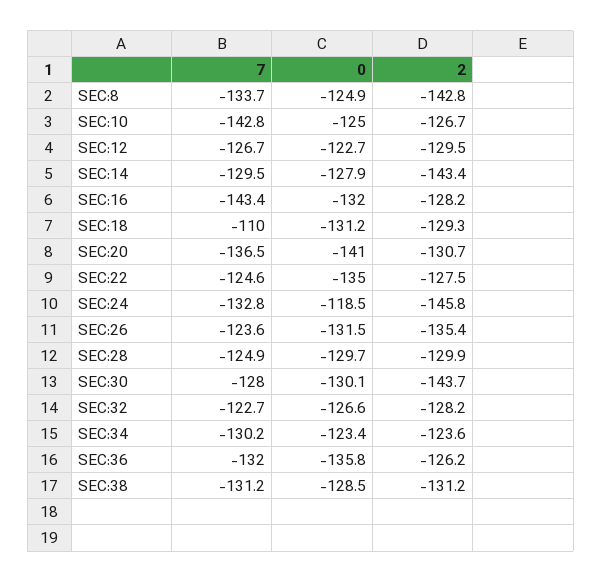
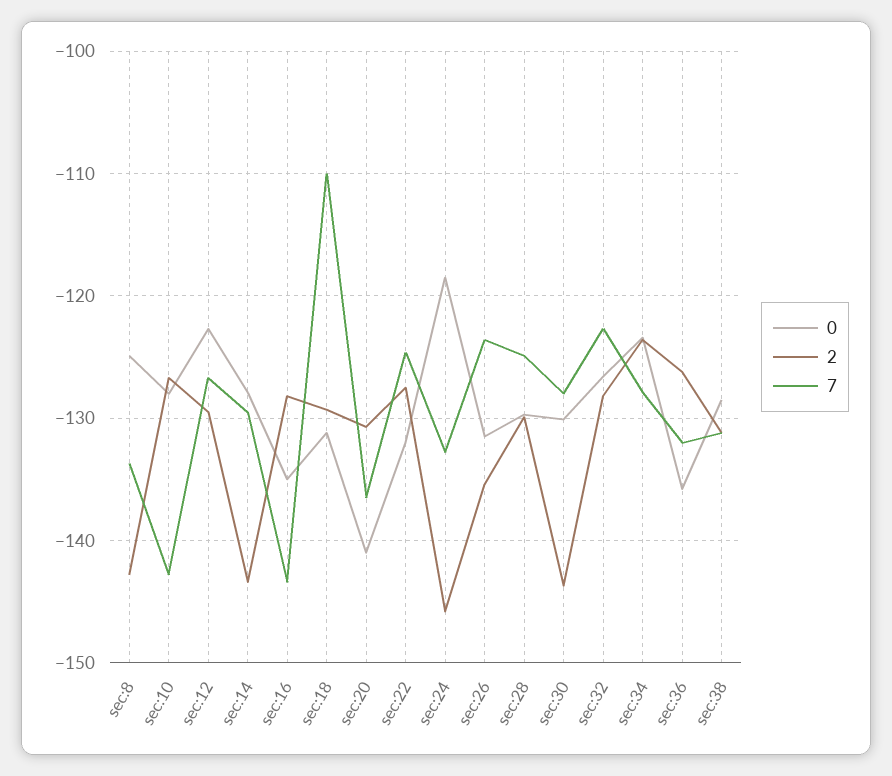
  {
    "7": {
      "SEC:8": -133.7,
      "SEC:10": -142.8,
      "SEC:12": -126.7,
      "SEC:14": -129.5,
      "SEC:16": -143.4,
      "SEC:18": -110,
      "SEC:20": -136.5,
      "SEC:22": -124.6,
      "SEC:24": -132.8,
      "SEC:26": -123.6,
      "SEC:28": -124.9,
      "SEC:30": -128,
      "SEC:32": -122.7,
-     "SEC:34": -130.2,
+     "SEC:34": -128,
      "SEC:36": -132,
      "SEC:38": -131.2
    },
    "0": {
      "SEC:8": -124.9,
-     "SEC:10": -125,
+     "SEC:10": -128,
      "SEC:12": -122.7,
      "SEC:14": -127.9,
-     "SEC:16": -132,
+     "SEC:16": -135,
      "SEC:18": -131.2,
      "SEC:20": -141,
-     "SEC:22": -135,
+     "SEC:22": -132,
      "SEC:24": -118.5,
      "SEC:26": -131.5,
      "SEC:28": -129.7,
      "SEC:30": -130.1,
      "SEC:32": -126.6,
      "SEC:34": -123.4,
      "SEC:36": -135.8,
      "SEC:38": -128.5
    },
    "2": {
      "SEC:8": -142.8,
      "SEC:10": -126.7,
      "SEC:12": -129.5,
      "SEC:14": -143.4,
      "SEC:16": -128.2,
      "SEC:18": -129.3,
      "SEC:20": -130.7,
      "SEC:22": -127.5,
      "SEC:24": -145.8,
      "SEC:26": -135.4,
      "SEC:28": -129.9,
      "SEC:30": -143.7,
      "SEC:32": -128.2,
      "SEC:34": -123.6,
      "SEC:36": -126.2,
      "SEC:38": -131.2
    }
  }

